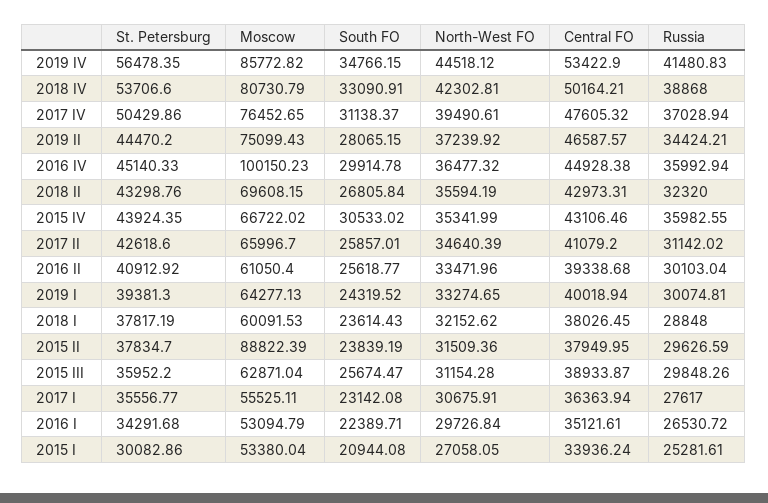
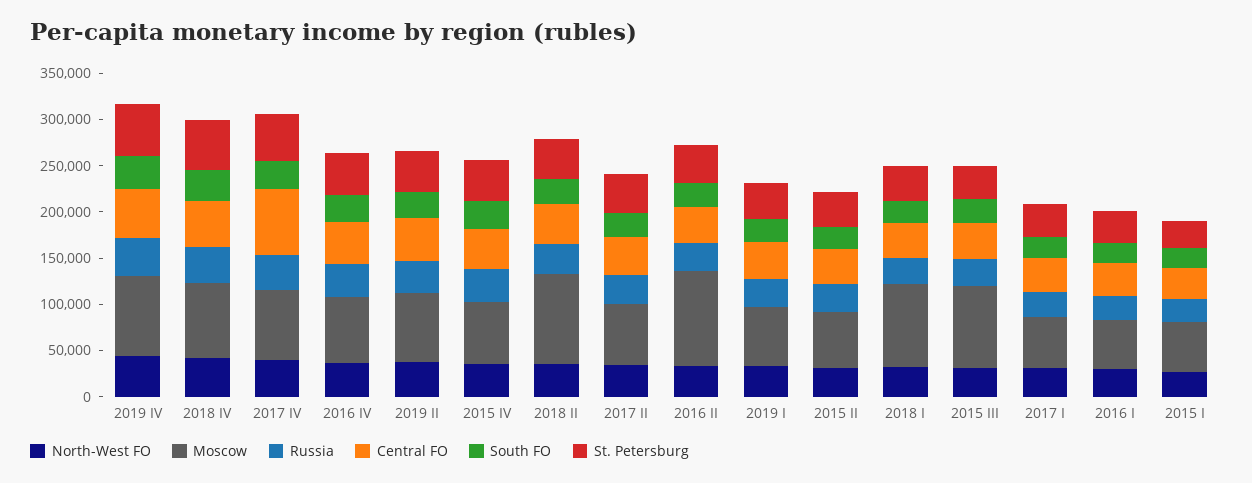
  {
    "St. Petersburg": {
      "2019 IV": 56478.35,
      "2018 IV": 53706.6,
      "2017 IV": 50429.86,
      "2019 II": 44470.2,
      "2016 IV": 45140.33,
      "2018 II": 43298.76,
      "2015 IV": 43924.35,
      "2017 II": 42618.6,
      "2016 II": 40912.92,
      "2019 I": 39381.3,
      "2018 I": 37817.19,
      "2015 II": 37834.7,
      "2015 III": 35952.2,
      "2017 I": 35556.77,
      "2016 I": 34291.68,
      "2015 I": 30082.86
    },
    "Moscow": {
      "2019 IV": 85772.82,
      "2018 IV": 80730.79,
      "2017 IV": 76452.65,
      "2019 II": 75099.43,
-     "2016 IV": 100150.23,
+     "2016 IV": 70000,
-     "2018 II": 69608.15,
+     "2018 II": 100000,
      "2015 IV": 66722.02,
      "2017 II": 65996.7,
-     "2016 II": 61050.4,
+     "2016 II": 100000,
      "2019 I": 64277.13,
-     "2018 I": 60091.53,
+     "2018 I": 90000,
-     "2015 II": 88822.39,
+     "2015 II": 60000,
-     "2015 III": 62871.04,
+     "2015 III": 90000,
      "2017 I": 55525.11,
      "2016 I": 53094.79,
      "2015 I": 53380.04
    },
    "South FO": {
      "2019 IV": 34766.15,
      "2018 IV": 33090.91,
      "2017 IV": 31138.37,
      "2019 II": 28065.15,
      "2016 IV": 29914.78,
      "2018 II": 26805.84,
      "2015 IV": 30533.02,
      "2017 II": 25857.01,
      "2016 II": 25618.77,
      "2019 I": 24319.52,
      "2018 I": 23614.43,
      "2015 II": 23839.19,
      "2015 III": 25674.47,
      "2017 I": 23142.08,
      "2016 I": 22389.71,
      "2015 I": 20944.08
    },
    "North-West FO": {
      "2019 IV": 44518.12,
      "2018 IV": 42302.81,
      "2017 IV": 39490.61,
      "2019 II": 37239.92,
      "2016 IV": 36477.32,
      "2018 II": 35594.19,
      "2015 IV": 35341.99,
      "2017 II": 34640.39,
      "2016 II": 33471.96,
      "2019 I": 33274.65,
      "2018 I": 32152.62,
      "2015 II": 31509.36,
      "2015 III": 31154.28,
      "2017 I": 30675.91,
      "2016 I": 29726.84,
      "2015 I": 27058.05
    },
    "Central FO": {
      "2019 IV": 53422.9,
      "2018 IV": 50164.21,
-     "2017 IV": 47605.32,
+     "2017 IV": 70000,
      "2019 II": 46587.57,
      "2016 IV": 44928.38,
      "2018 II": 42973.31,
      "2015 IV": 43106.46,
      "2017 II": 41079.2,
      "2016 II": 39338.68,
      "2019 I": 40018.94,
      "2018 I": 38026.45,
      "2015 II": 37949.95,
      "2015 III": 38933.87,
      "2017 I": 36363.94,
      "2016 I": 35121.61,
      "2015 I": 33936.24
    },
    "Russia": {
      "2019 IV": 41480.83,
      "2018 IV": 38868,
      "2017 IV": 37028.94,
      "2019 II": 34424.21,
      "2016 IV": 35992.94,
      "2018 II": 32320,
      "2015 IV": 35982.55,
      "2017 II": 31142.02,
      "2016 II": 30103.04,
      "2019 I": 30074.81,
      "2018 I": 28848,
      "2015 II": 29626.59,
      "2015 III": 29848.26,
      "2017 I": 27617,
      "2016 I": 26530.72,
      "2015 I": 25281.61
    }
  }

